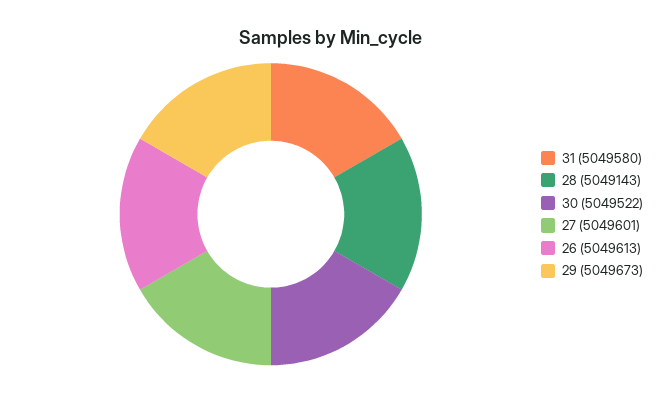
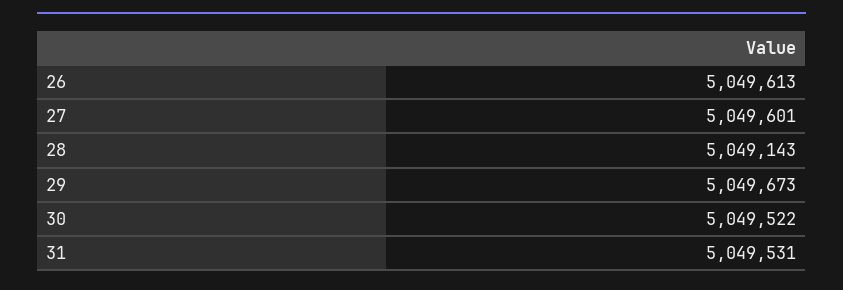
  {
-   "31": 5049580,
+   "31": 5049531,
    "28": 5049143,
    "30": 5049522,
    "27": 5049601,
    "26": 5049613,
    "29": 5049673
  }

